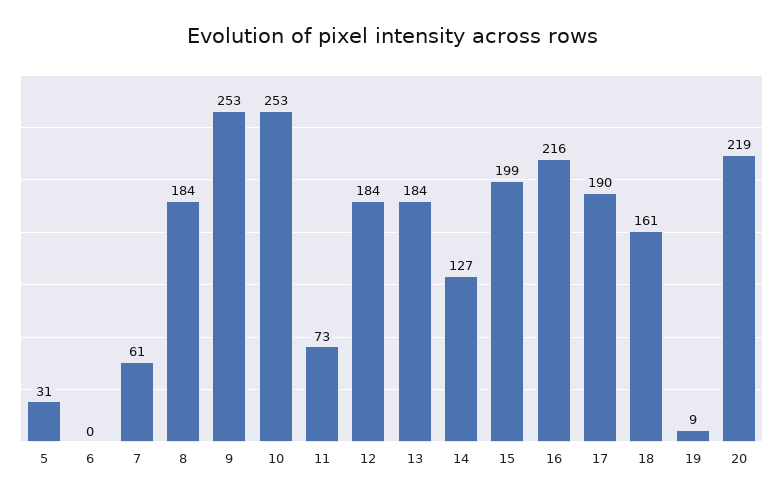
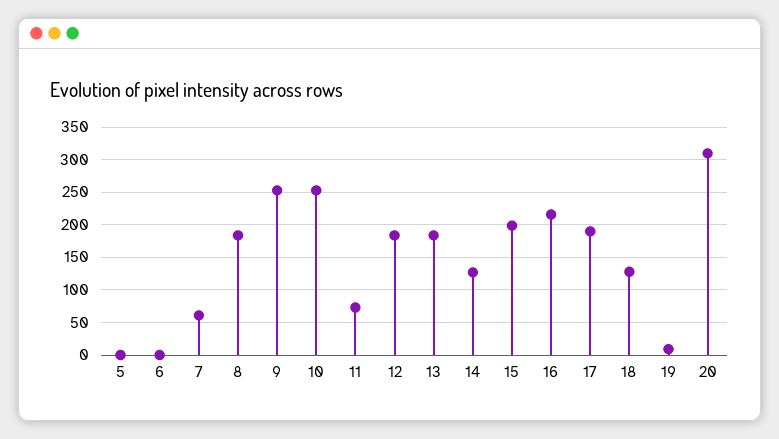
  {
-   "5": 31,
+   "5": 0,
    "6": 0,
    "7": 61,
    "8": 184,
    "9": 253,
    "10": 253,
    "11": 73,
    "12": 184,
    "13": 184,
    "14": 127,
    "15": 199,
    "16": 216,
    "17": 190,
-   "18": 161,
+   "18": 130,
    "19": 9,
-   "20": 219
+   "20": 310
  }

